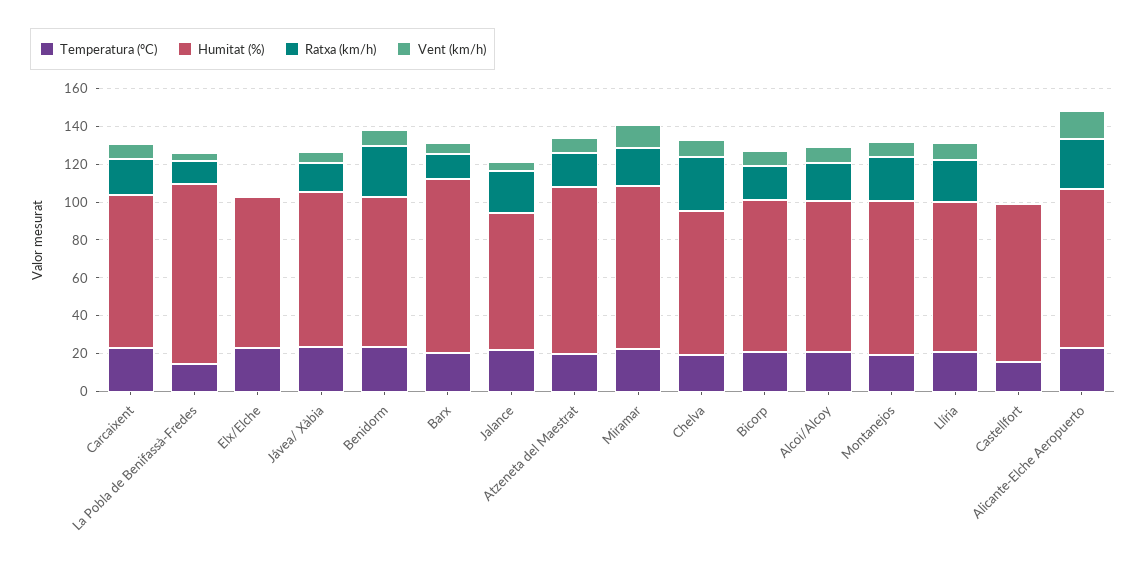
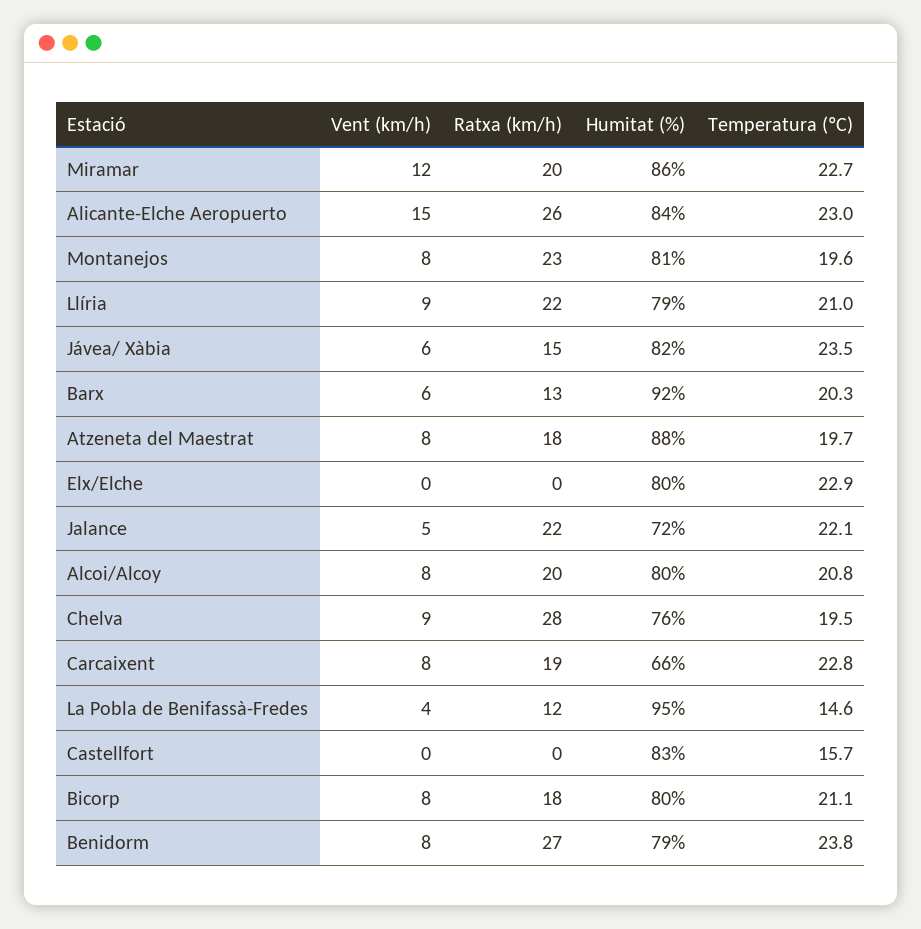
  {
    "Temperatura (ºC)": {
      "Carcaixent": 22.8,
      "La Pobla de Benifassà-Fredes": 14.6,
      "Elx/Elche": 22.9,
      "Jávea/ Xàbia": 23.5,
      "Benidorm": 23.8,
      "Barx": 20.3,
      "Jalance": 22.1,
      "Atzeneta del Maestrat": 19.7,
      "Miramar": 22.7,
      "Chelva": 19.5,
      "Bicorp": 21.1,
      "Alcoi/Alcoy": 20.8,
      "Montanejos": 19.6,
      "Llíria": 21,
      "Castellfort": 15.7,
      "Alicante-Elche Aeropuerto": 23
    },
    "Humitat (%)": {
-     "Carcaixent": 80,
+     "Carcaixent": 66,
      "La Pobla de Benifassà-Fredes": 95,
      "Elx/Elche": 80,
      "Jávea/ Xàbia": 82,
      "Benidorm": 79,
      "Barx": 92,
      "Jalance": 72,
      "Atzeneta del Maestrat": 88,
      "Miramar": 86,
      "Chelva": 76,
      "Bicorp": 80,
      "Alcoi/Alcoy": 80,
      "Montanejos": 81,
      "Llíria": 79,
      "Castellfort": 83,
      "Alicante-Elche Aeropuerto": 84
    },
    "Ratxa (km/h)": {
      "Carcaixent": 19,
      "La Pobla de Benifassà-Fredes": 12,
      "Elx/Elche": 0,
      "Jávea/ Xàbia": 15,
      "Benidorm": 27,
      "Barx": 13,
      "Jalance": 22,
      "Atzeneta del Maestrat": 18,
      "Miramar": 20,
      "Chelva": 28,
      "Bicorp": 18,
      "Alcoi/Alcoy": 20,
      "Montanejos": 23,
      "Llíria": 22,
      "Castellfort": 0,
      "Alicante-Elche Aeropuerto": 26
    },
    "Vent (km/h)": {
      "Carcaixent": 8,
      "La Pobla de Benifassà-Fredes": 4,
      "Elx/Elche": 0,
      "Jávea/ Xàbia": 6,
      "Benidorm": 8,
      "Barx": 6,
      "Jalance": 5,
      "Atzeneta del Maestrat": 8,
      "Miramar": 12,
      "Chelva": 9,
      "Bicorp": 8,
      "Alcoi/Alcoy": 8,
      "Montanejos": 8,
      "Llíria": 9,
      "Castellfort": 0,
      "Alicante-Elche Aeropuerto": 15
    }
  }

